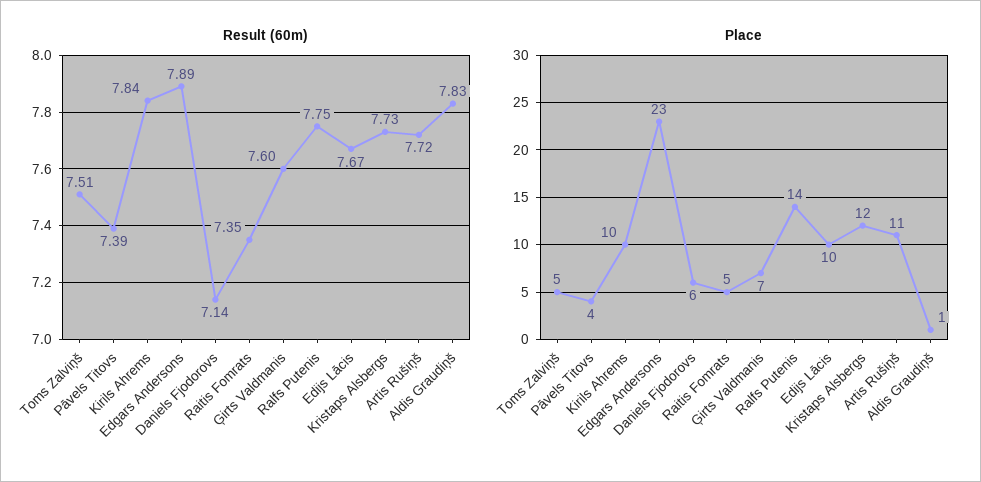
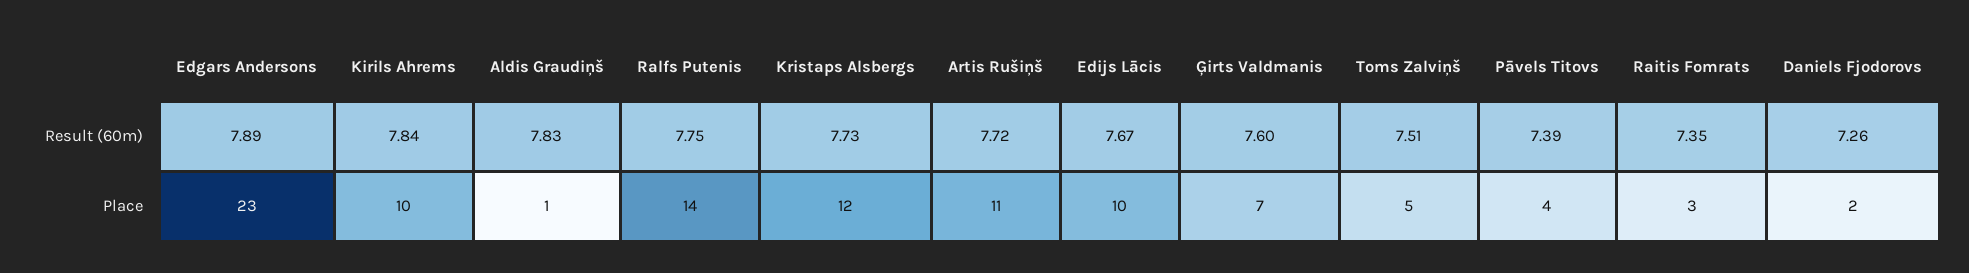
  {
    "Result (60m)": {
      "Toms Zalviņš": 7.51,
      "Pāvels Titovs": 7.39,
      "Kirils Ahrems": 7.84,
      "Edgars Andersons": 7.89,
-     "Daniels Fjodorovs": 7.14,
+     "Daniels Fjodorovs": 7.26,
      "Raitis Fomrats": 7.35,
      "Ģirts Valdmanis": 7.6,
      "Ralfs Putenis": 7.75,
      "Edijs Lācis": 7.67,
      "Kristaps Alsbergs": 7.73,
      "Artis Rušiņš": 7.72,
      "Aldis Graudiņš": 7.83
    },
    "Place": {
      "Toms Zalviņš": 5,
      "Pāvels Titovs": 4,
      "Kirils Ahrems": 10,
      "Edgars Andersons": 23,
-     "Daniels Fjodorovs": 6,
+     "Daniels Fjodorovs": 2,
-     "Raitis Fomrats": 5,
+     "Raitis Fomrats": 3,
      "Ģirts Valdmanis": 7,
      "Ralfs Putenis": 14,
      "Edijs Lācis": 10,
      "Kristaps Alsbergs": 12,
      "Artis Rušiņš": 11,
      "Aldis Graudiņš": 1
    }
  }

